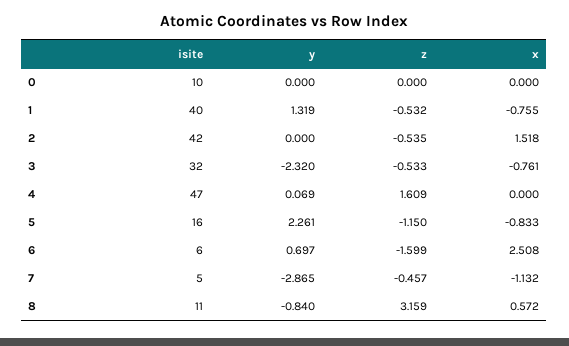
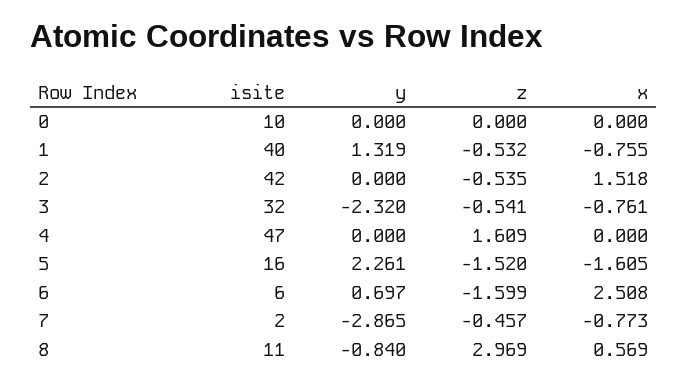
  {
    "isite": {
      "0": 10,
      "1": 40,
      "2": 42,
      "3": 32,
      "4": 47,
      "5": 16,
      "6": 6,
-     "7": 5,
+     "7": 2,
      "8": 11
    },
    "y": {
      "0": 0,
      "1": 1.319,
      "2": 0,
      "3": -2.32,
-     "4": 0.069,
+     "4": 0,
      "5": 2.261,
      "6": 0.697,
      "7": -2.865,
      "8": -0.84
    },
    "z": {
      "0": 0,
      "1": -0.532,
      "2": -0.535,
-     "3": -0.533,
+     "3": -0.541,
      "4": 1.609,
-     "5": -1.15,
+     "5": -1.52,
      "6": -1.599,
      "7": -0.457,
-     "8": 3.159
+     "8": 2.969
    },
    "x": {
      "0": 0,
      "1": -0.755,
      "2": 1.518,
      "3": -0.761,
      "4": 0,
-     "5": -0.833,
+     "5": -1.605,
      "6": 2.508,
-     "7": -1.132,
+     "7": -0.773,
-     "8": 0.572
+     "8": 0.569
    }
  }

